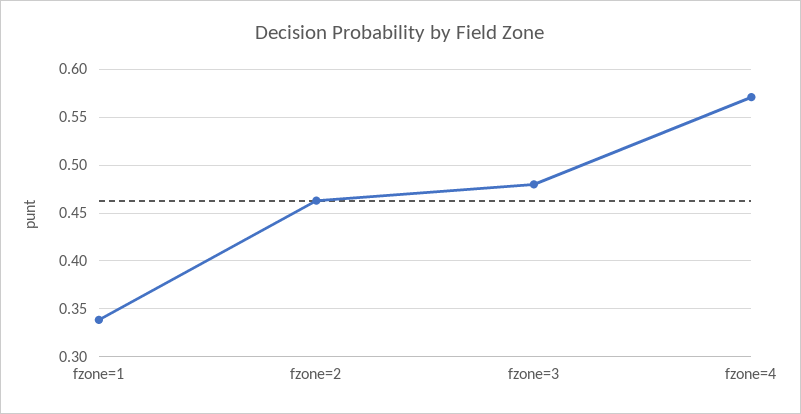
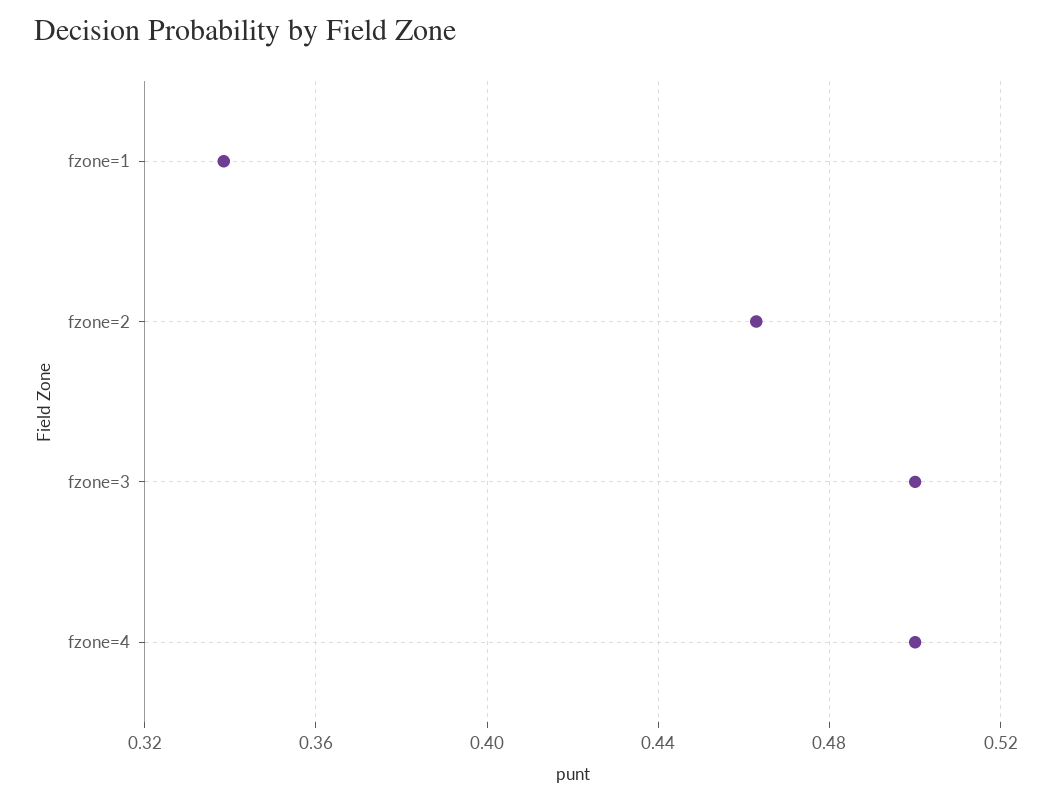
  {
    "fzone=1": 0.34,
    "fzone=2": 0.465,
-   "fzone=3": 0.48,
+   "fzone=3": 0.5,
-   "fzone=4": 0.57
+   "fzone=4": 0.5
  }

